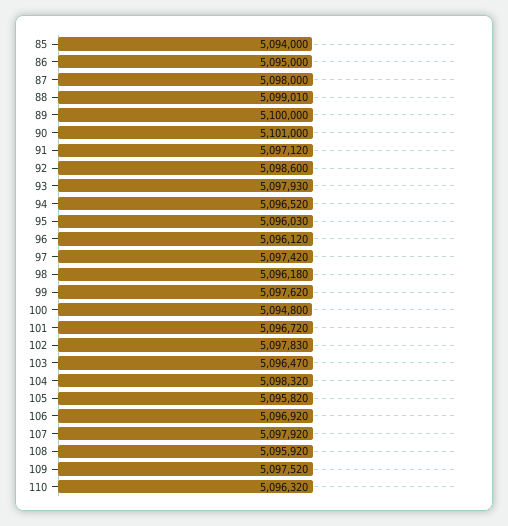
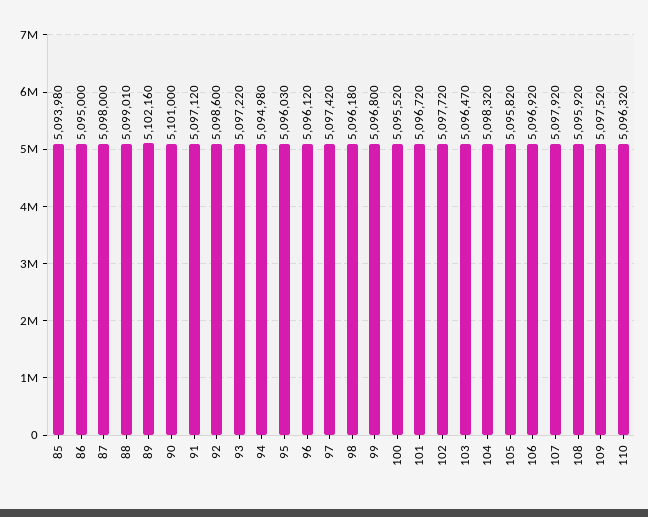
  {
-   "85": 5094000,
+   "85": 5093980,
    "86": 5095000,
    "87": 5098000,
    "88": 5099010,
-   "89": 5100000,
+   "89": 5102160,
    "90": 5101000,
    "91": 5097120,
    "92": 5098600,
-   "93": 5097930,
+   "93": 5097220,
-   "94": 5096520,
+   "94": 5094980,
    "95": 5096030,
    "96": 5096120,
    "97": 5097420,
    "98": 5096180,
-   "99": 5097620,
+   "99": 5096800,
-   "100": 5094800,
+   "100": 5095520,
    "101": 5096720,
-   "102": 5097830,
+   "102": 5097720,
    "103": 5096470,
    "104": 5098320,
    "105": 5095820,
    "106": 5096920,
    "107": 5097920,
    "108": 5095920,
    "109": 5097520,
    "110": 5096320
  }

